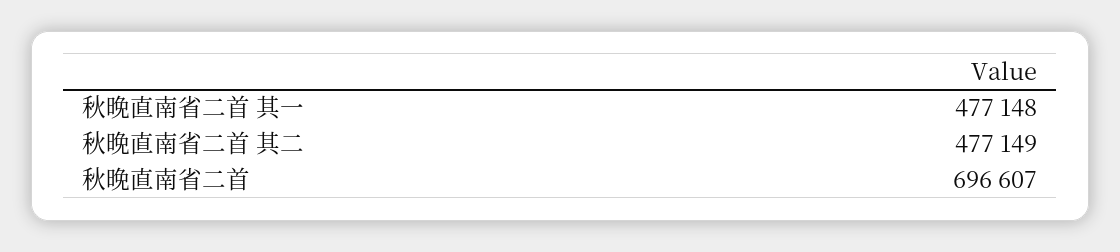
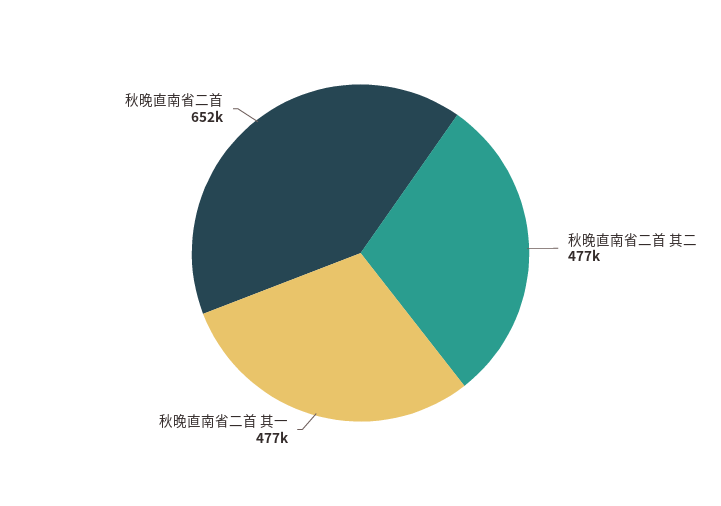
  {
    "秋晚直南省二首 其一": 477148,
    "秋晚直南省二首 其二": 477149,
-   "秋晚直南省二首": 696607
+   "秋晚直南省二首": 652000
  }

